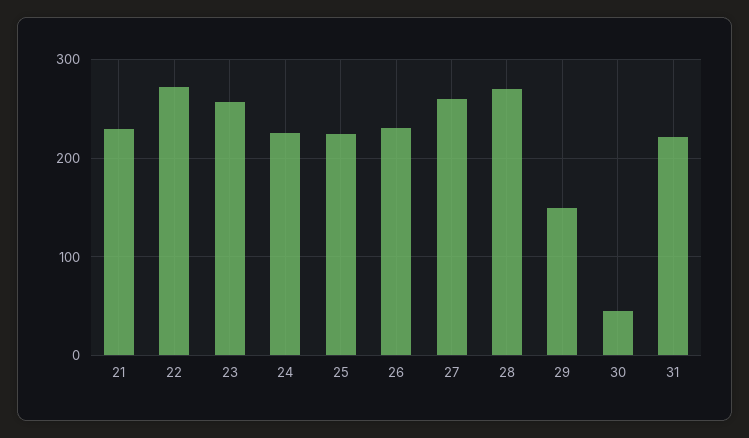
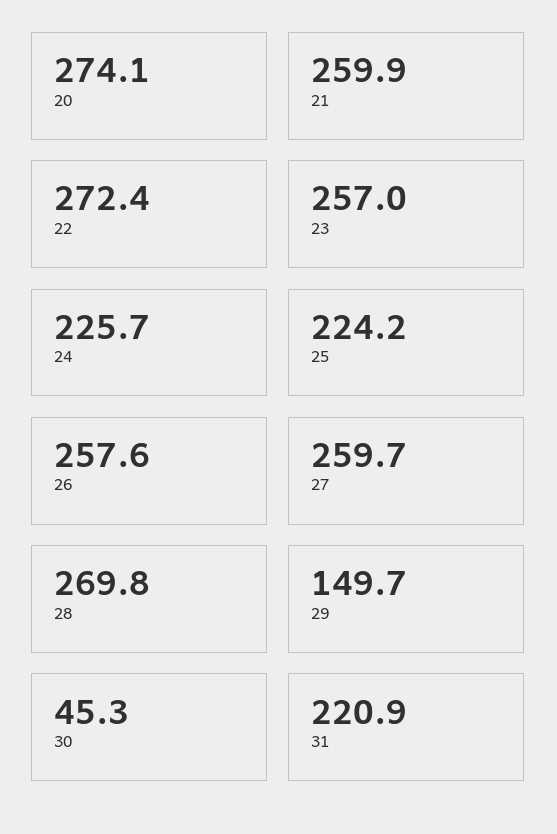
  {
-   "21": 230,
+   "21": 259.9,
    "22": 272.4,
    "23": 257,
    "24": 225.7,
    "25": 224.2,
-   "26": 230,
+   "26": 257.6,
    "27": 259.7,
    "28": 269.8,
    "29": 149.7,
    "30": 45.3,
-   "31": 220.9
+   "31": 220.9,
+   "20": 274.1
  }

